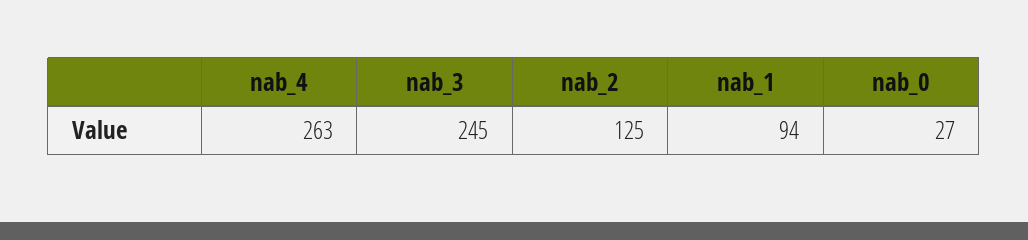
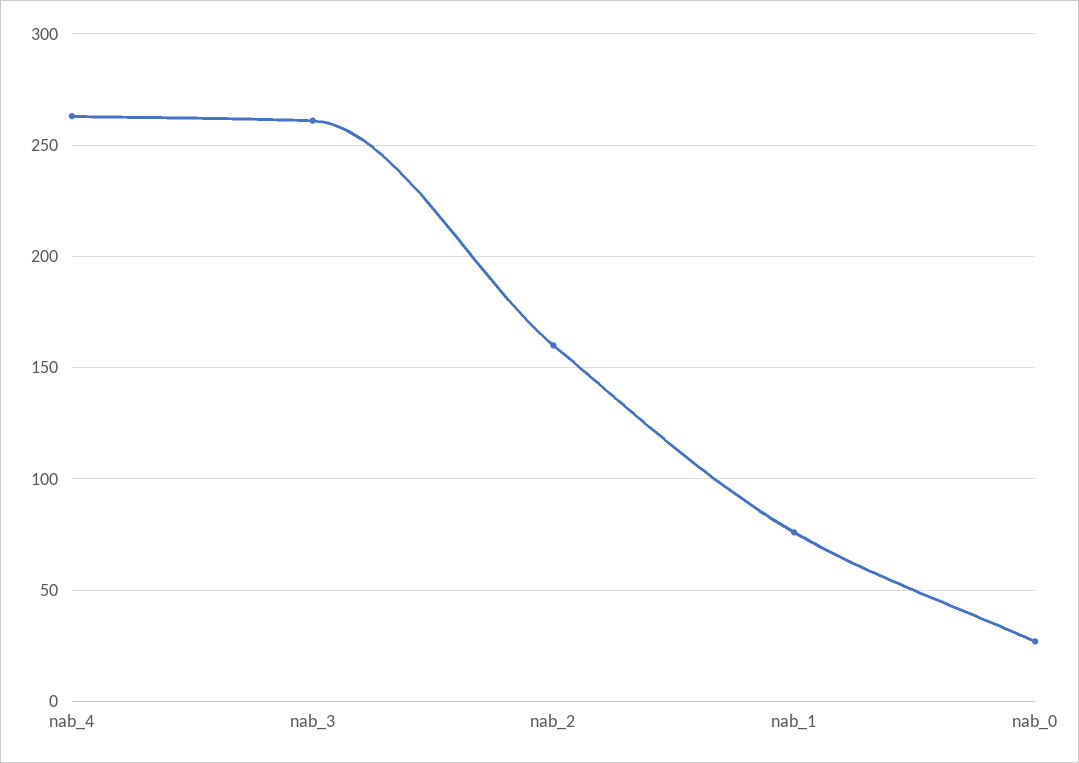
  {
    "nab_4": 263,
-   "nab_3": 245,
+   "nab_3": 260,
-   "nab_2": 125,
+   "nab_2": 160,
-   "nab_1": 94,
+   "nab_1": 75,
    "nab_0": 27
  }

